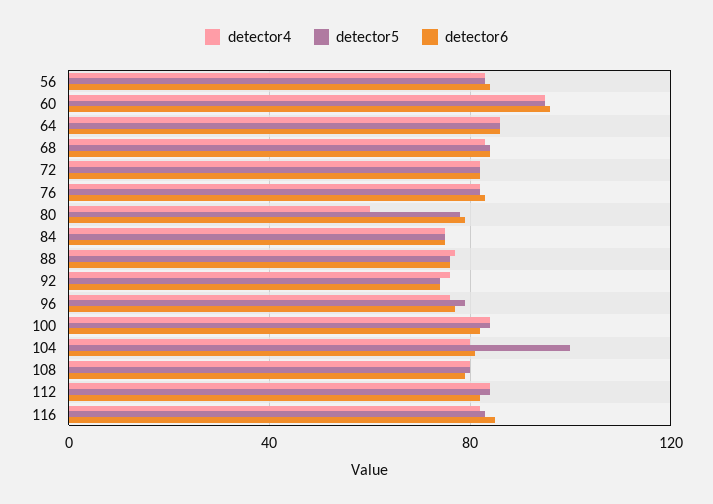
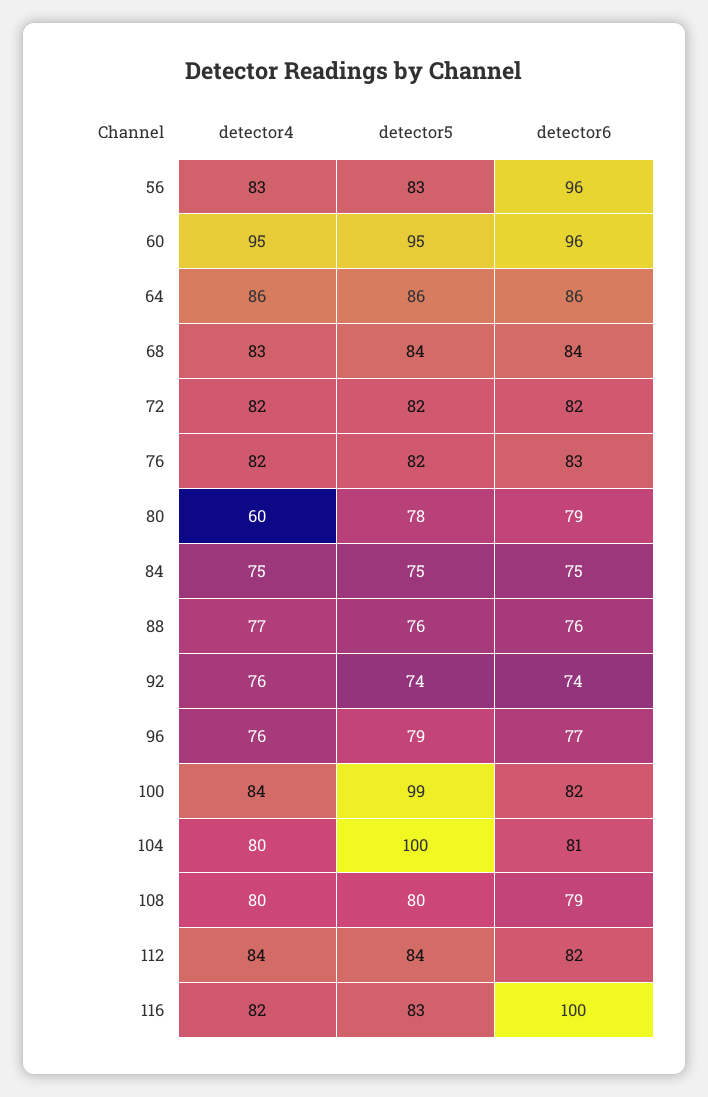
  {
    "detector4": {
      "56": 83,
      "60": 95,
      "64": 86,
      "68": 83,
      "72": 82,
      "76": 82,
      "80": 60,
      "84": 75,
      "88": 77,
      "92": 76,
      "96": 76,
      "100": 84,
      "104": 80,
      "108": 80,
      "112": 84,
      "116": 82
    },
    "detector5": {
      "56": 83,
      "60": 95,
      "64": 86,
      "68": 84,
      "72": 82,
      "76": 82,
      "80": 78,
      "84": 75,
      "88": 76,
      "92": 74,
      "96": 79,
-     "100": 85,
+     "100": 99,
      "104": 100,
      "108": 80,
      "112": 84,
      "116": 83
    },
    "detector6": {
-     "56": 85,
+     "56": 96,
      "60": 96,
      "64": 86,
      "68": 84,
      "72": 82,
      "76": 83,
      "80": 79,
      "84": 75,
      "88": 76,
      "92": 74,
      "96": 77,
      "100": 82,
      "104": 81,
      "108": 79,
      "112": 82,
-     "116": 85
+     "116": 100
    }
  }

